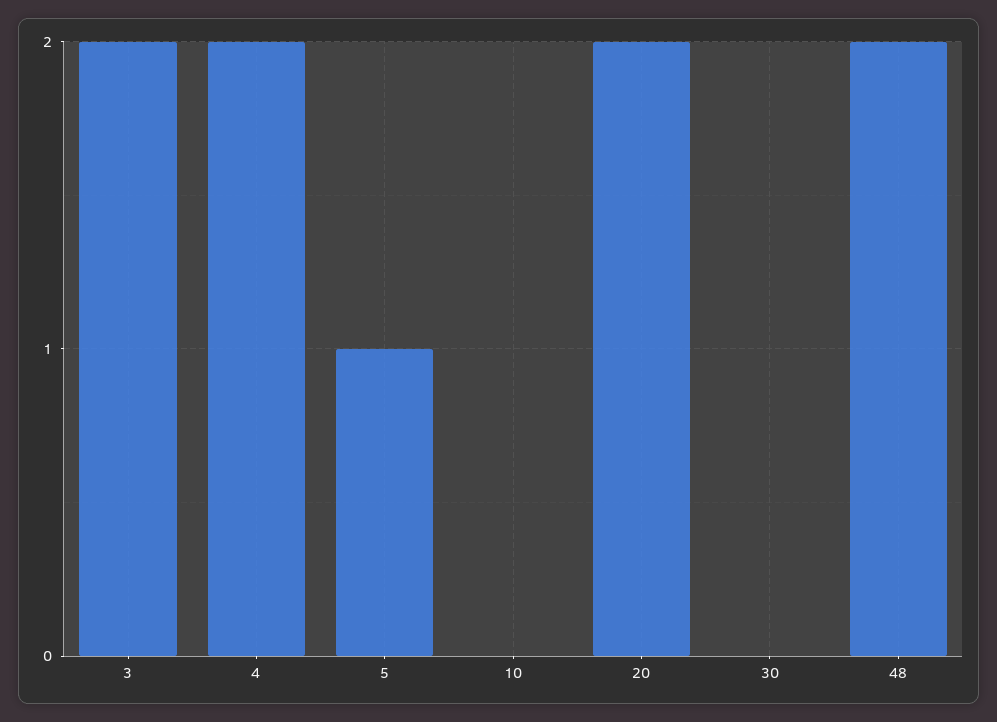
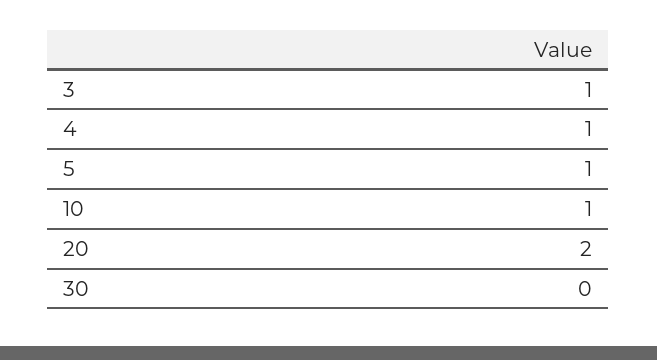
  {
-   "3": 2,
+   "3": 1,
-   "4": 2,
+   "4": 1,
    "5": 1,
-   "10": 0,
+   "10": 1,
    "20": 2,
-   "30": 0,
+   "30": 0
-   "48": 2
  }

